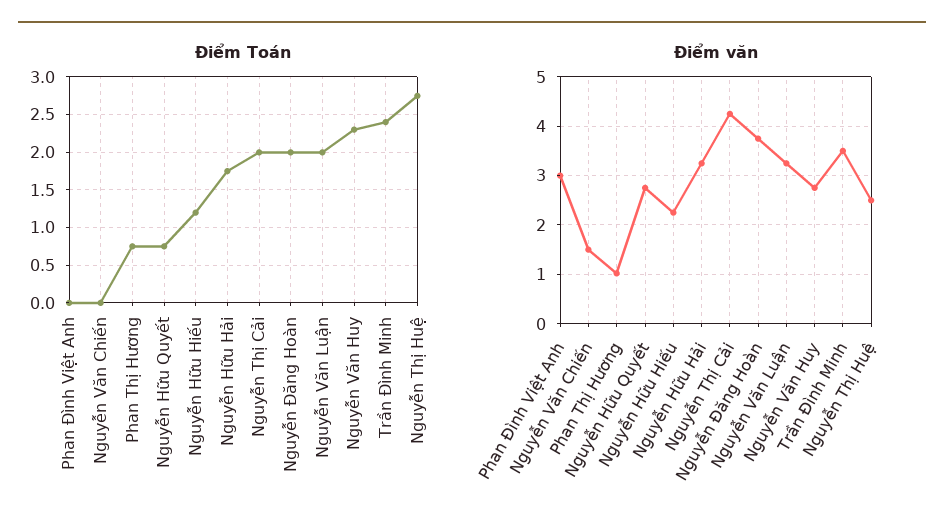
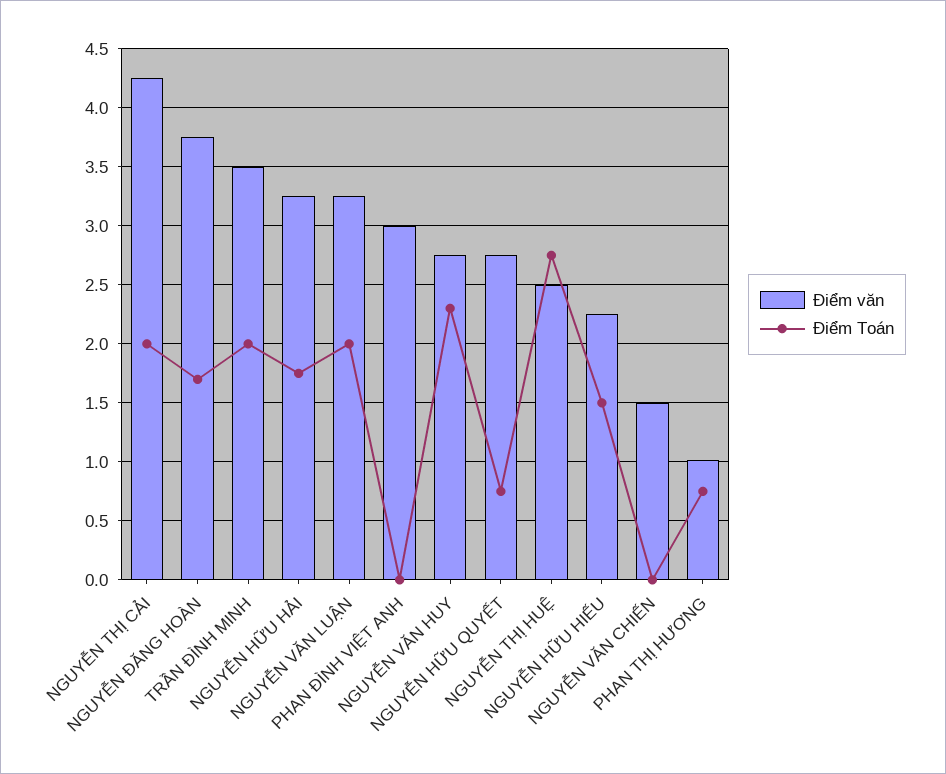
  {
    "Điểm Toán": {
      "Phan Đình Việt Anh": 0,
      "Nguyễn Văn Chiến": 0,
      "Phan Thị Hương": 0.8,
      "Nguyễn Hữu Quyết": 0.8,
-     "Nguyễn Hữu Hiếu": 1.2,
+     "Nguyễn Hữu Hiếu": 1.5,
      "Nguyễn Hữu Hải": 1.8,
      "Nguyễn Thị Cải": 2,
-     "Nguyễn Đăng Hoàn": 2,
+     "Nguyễn Đăng Hoàn": 1.7,
      "Nguyễn Văn Luận": 2,
      "Nguyễn Văn Huy": 2.3,
-     "Trần Đình Minh": 2.4,
+     "Trần Đình Minh": 2,
      "Nguyễn Thị Huệ": 2.8
    },
    "Điểm văn": {
      "Phan Đình Việt Anh": 3,
      "Nguyễn Văn Chiến": 1.5,
      "Phan Thị Hương": 1,
      "Nguyễn Hữu Quyết": 2.8,
      "Nguyễn Hữu Hiếu": 2.3,
      "Nguyễn Hữu Hải": 3.3,
      "Nguyễn Thị Cải": 4.3,
      "Nguyễn Đăng Hoàn": 3.8,
      "Nguyễn Văn Luận": 3.3,
      "Nguyễn Văn Huy": 2.8,
      "Trần Đình Minh": 3.5,
      "Nguyễn Thị Huệ": 2.5
    }
  }

